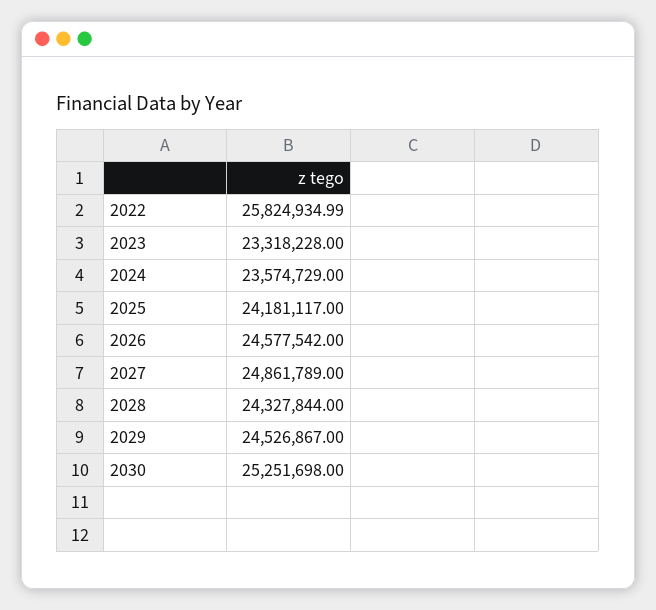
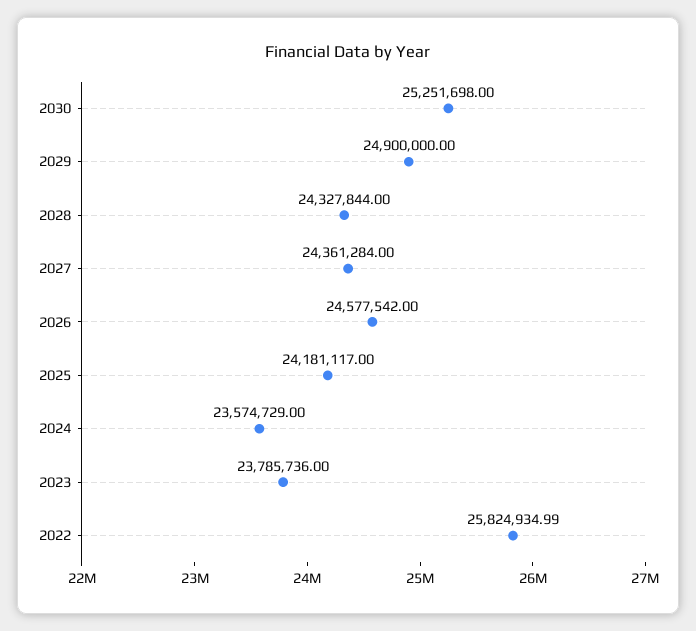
  {
    "2022": 25824934.99,
-   "2023": 23318228,
+   "2023": 23785736,
    "2024": 23574729,
    "2025": 24181117,
    "2026": 24577542,
-   "2027": 24861789,
+   "2027": 24361284,
    "2028": 24327844,
-   "2029": 24526867,
+   "2029": 24900000,
    "2030": 25251698
  }

